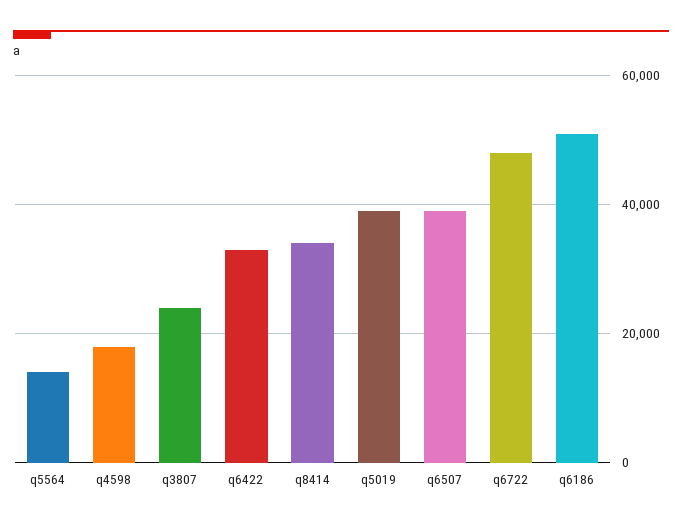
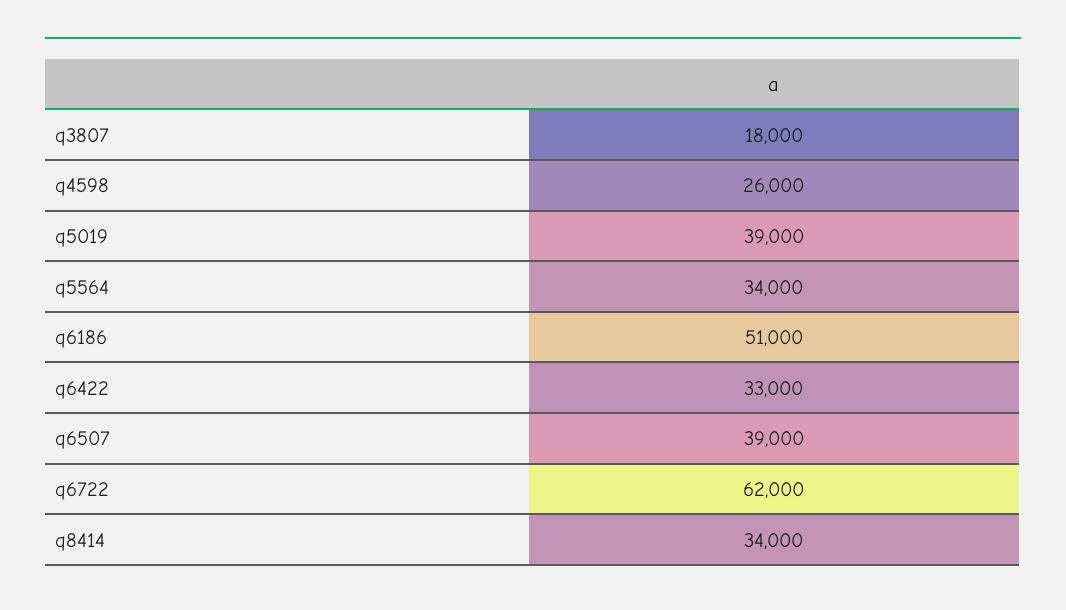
  {
-   "q5564": 14000,
+   "q5564": 34000,
-   "q4598": 18000,
+   "q4598": 26000,
-   "q3807": 24000,
+   "q3807": 18000,
    "q6422": 33000,
    "q8414": 34000,
    "q5019": 39000,
    "q6507": 39000,
-   "q6722": 48000,
+   "q6722": 62000,
    "q6186": 51000
  }

